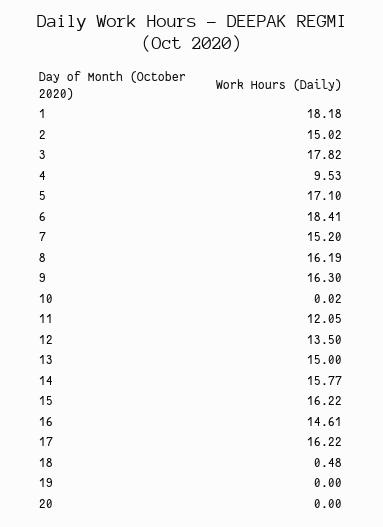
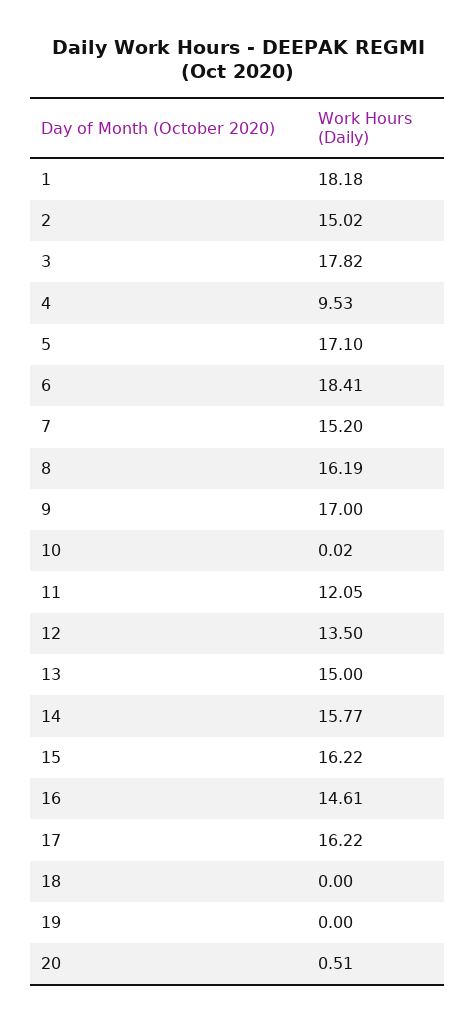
  {
    "1": 18.18,
    "2": 15.02,
    "3": 17.82,
    "4": 9.53,
    "5": 17.1,
    "6": 18.41,
    "7": 15.2,
    "8": 16.19,
-   "9": 16.3,
+   "9": 17,
    "10": 0.02,
    "11": 12.05,
    "12": 13.5,
    "13": 15,
    "14": 15.77,
    "15": 16.22,
    "16": 14.61,
    "17": 16.22,
-   "18": 0.48,
+   "18": 0,
    "19": 0,
-   "20": 0
+   "20": 0.51
  }

